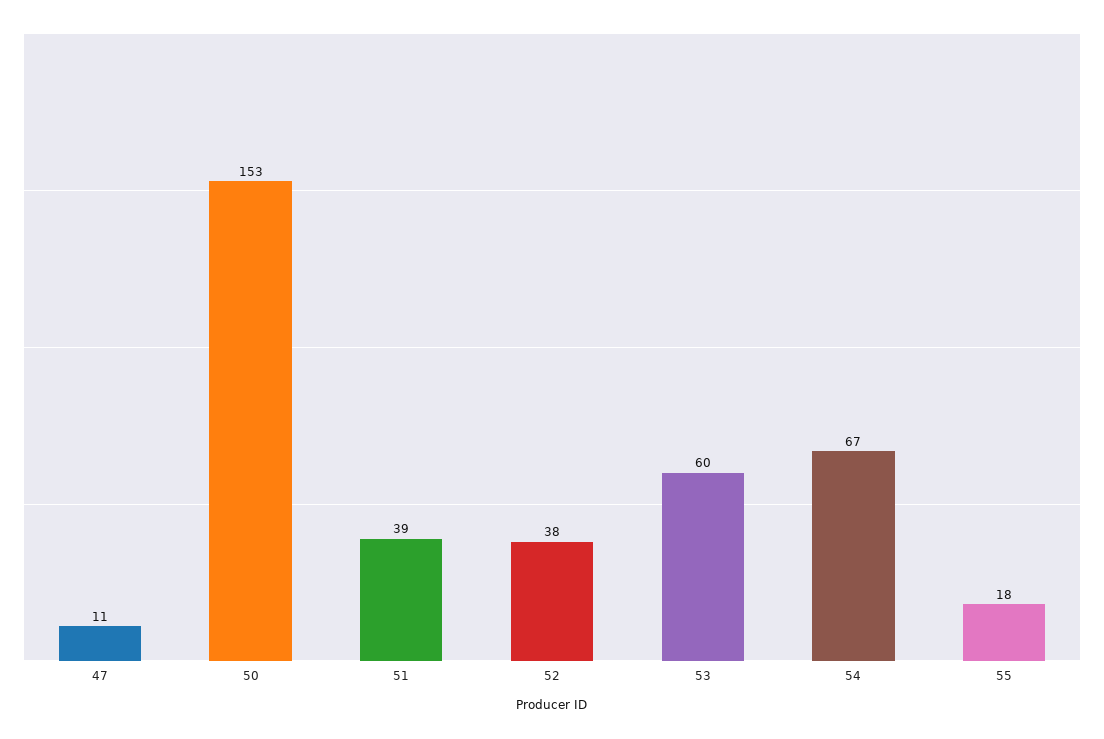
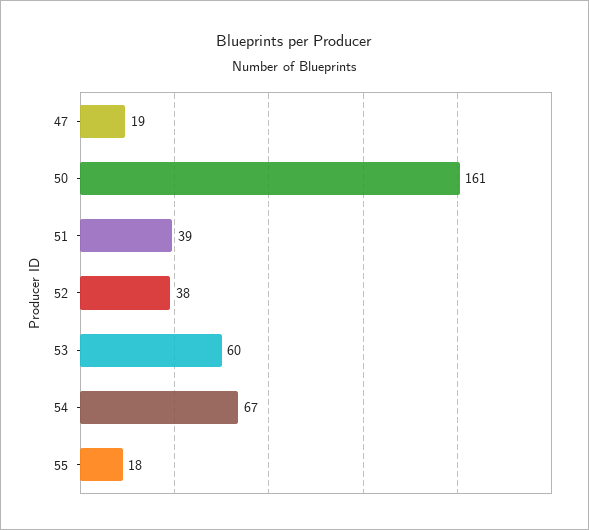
  {
-   "47": 11,
+   "47": 19,
-   "50": 153,
+   "50": 161,
    "51": 39,
    "52": 38,
    "53": 60,
    "54": 67,
    "55": 18
  }

